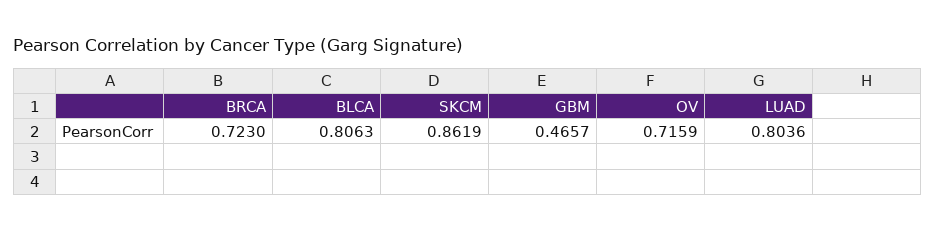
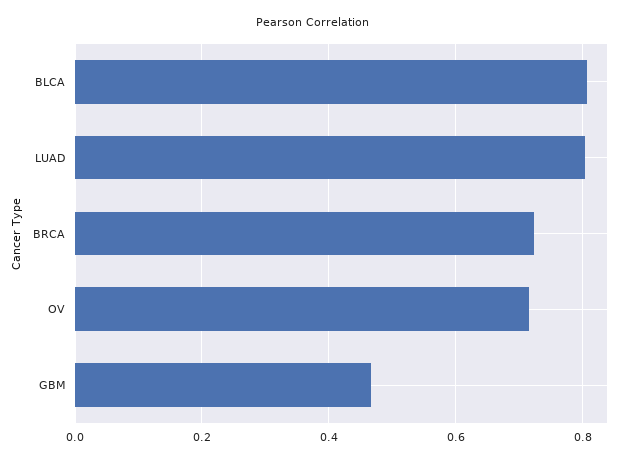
  {
    "BRCA": 0.723,
    "BLCA": 0.8063,
-   "SKCM": 0.8619,
    "GBM": 0.4657,
    "OV": 0.7159,
    "LUAD": 0.8036
  }

